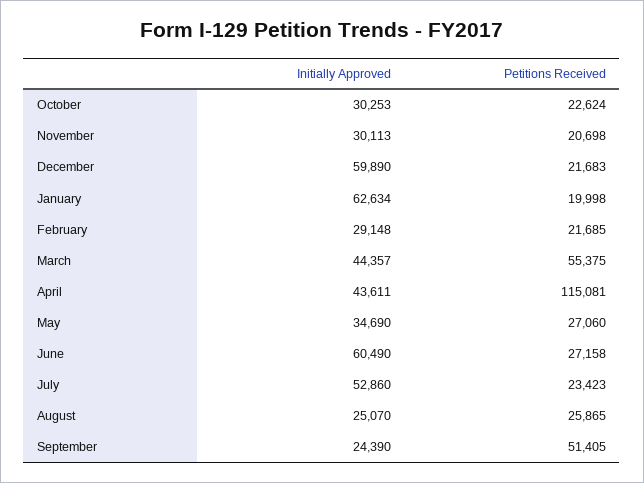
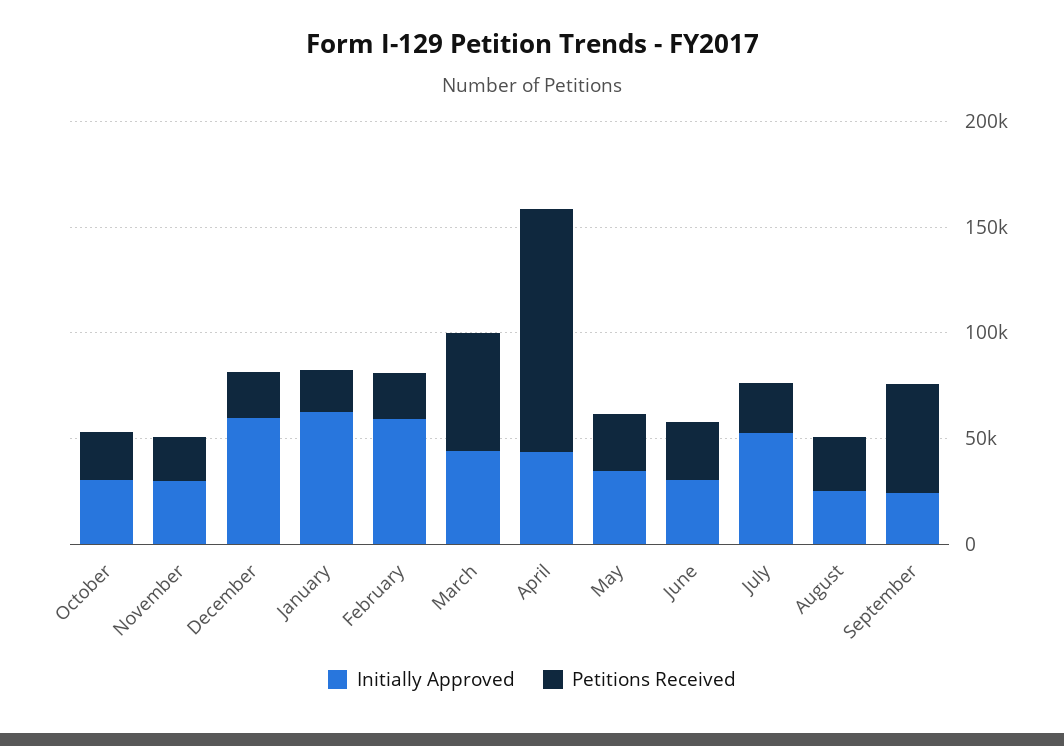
  {
    "Initially Approved": {
      "October": 30253,
      "November": 30113,
      "December": 59890,
      "January": 62634,
-     "February": 29148,
+     "February": 60000,
      "March": 44357,
      "April": 43611,
      "May": 34690,
-     "June": 60490,
+     "June": 30000,
      "July": 52860,
      "August": 25070,
      "September": 24390
    },
    "Petitions Received": {
      "October": 22624,
      "November": 20698,
      "December": 21683,
      "January": 19998,
      "February": 21685,
      "March": 55375,
      "April": 115081,
      "May": 27060,
      "June": 27158,
      "July": 23423,
      "August": 25865,
      "September": 51405
    }
  }

